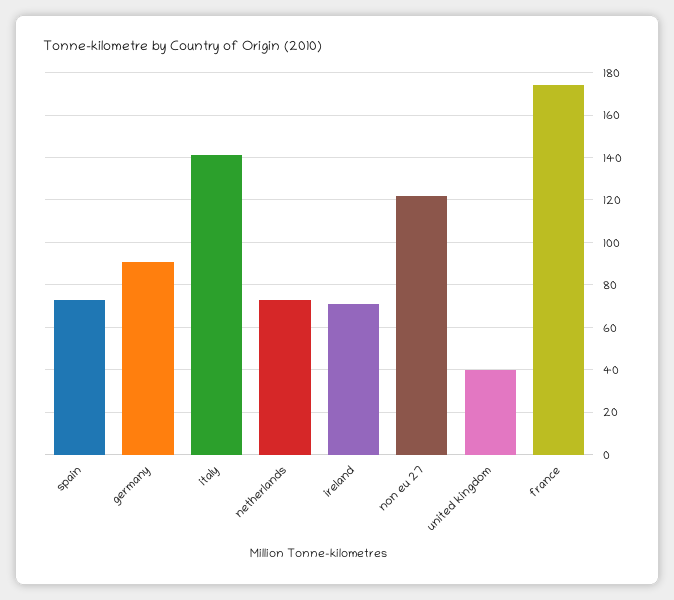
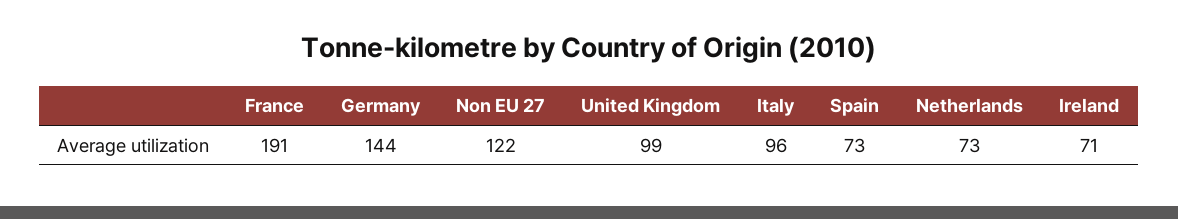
  {
    "spain": 73,
-   "germany": 90,
+   "germany": 144,
-   "italy": 140,
+   "italy": 96,
    "netherlands": 73,
    "ireland": 71,
    "non eu 27": 122,
-   "united kingdom": 40,
+   "united kingdom": 99,
-   "france": 175
+   "france": 191
  }

